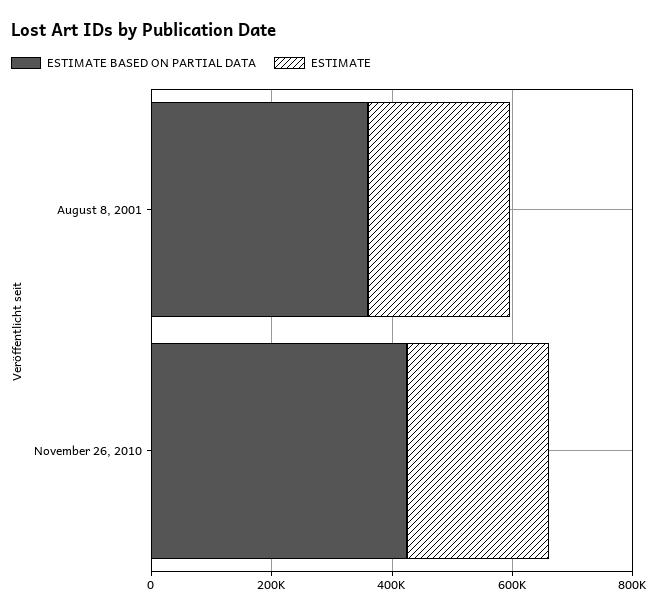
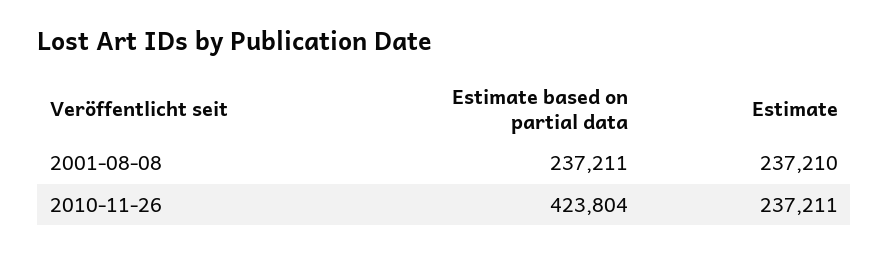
  {
    "ESTIMATE BASED ON PARTIAL DATA": {
-     "August 8, 2001": 350000,
+     "August 8, 2001": 237211,
      "November 26, 2010": 423804
    },
    "ESTIMATE": {
      "August 8, 2001": 237210,
      "November 26, 2010": 237211
    }
  }

